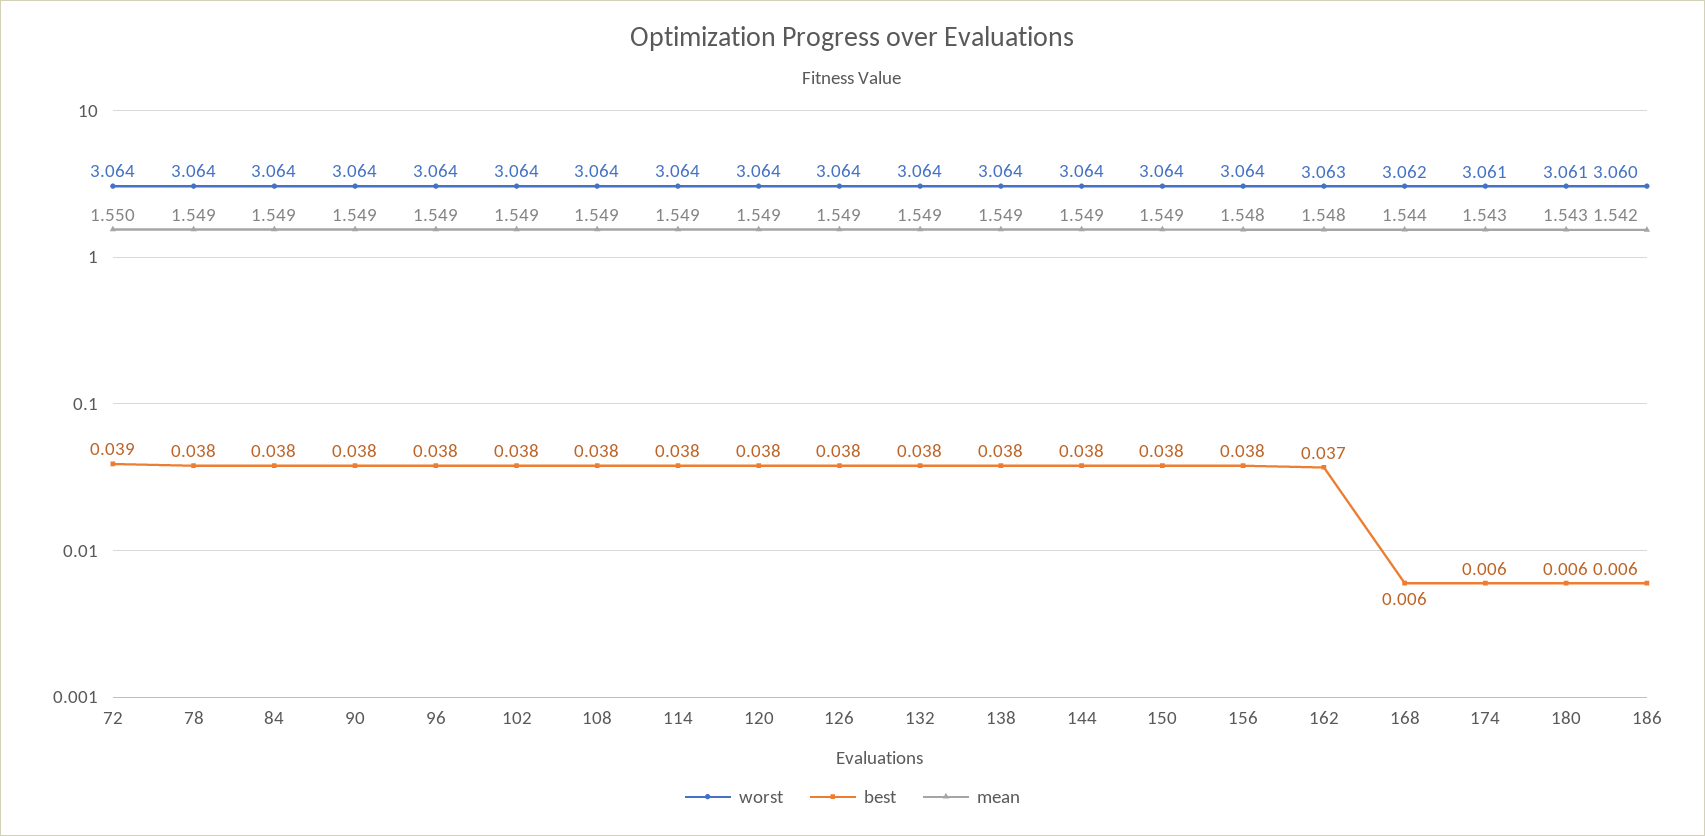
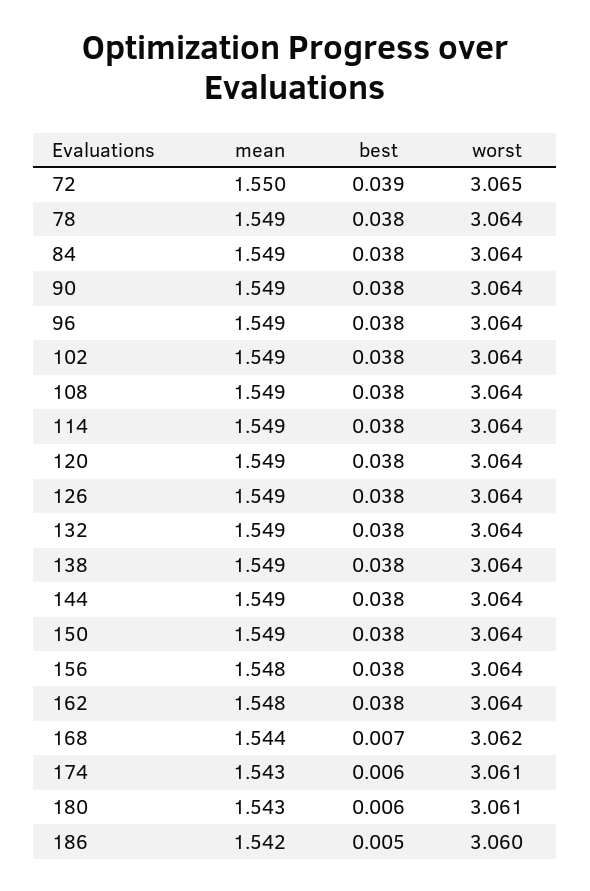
  {
    "worst": {
-     "72": 3.064,
+     "72": 3.065,
      "78": 3.064,
      "84": 3.064,
      "90": 3.064,
      "96": 3.064,
      "102": 3.064,
      "108": 3.064,
      "114": 3.064,
      "120": 3.064,
      "126": 3.064,
      "132": 3.064,
      "138": 3.064,
      "144": 3.064,
      "150": 3.064,
      "156": 3.064,
-     "162": 3.063,
+     "162": 3.064,
      "168": 3.062,
      "174": 3.061,
      "180": 3.061,
      "186": 3.06
    },
    "best": {
      "72": 0.039,
      "78": 0.038,
      "84": 0.038,
      "90": 0.038,
      "96": 0.038,
      "102": 0.038,
      "108": 0.038,
      "114": 0.038,
      "120": 0.038,
      "126": 0.038,
      "132": 0.038,
      "138": 0.038,
      "144": 0.038,
      "150": 0.038,
      "156": 0.038,
-     "162": 0.037,
+     "162": 0.038,
-     "168": 0.006,
+     "168": 0.007,
      "174": 0.006,
      "180": 0.006,
-     "186": 0.006
+     "186": 0.005
    },
    "mean": {
      "72": 1.55,
      "78": 1.549,
      "84": 1.549,
      "90": 1.549,
      "96": 1.549,
      "102": 1.549,
      "108": 1.549,
      "114": 1.549,
      "120": 1.549,
      "126": 1.549,
      "132": 1.549,
      "138": 1.549,
      "144": 1.549,
      "150": 1.549,
      "156": 1.548,
      "162": 1.548,
      "168": 1.544,
      "174": 1.543,
      "180": 1.543,
      "186": 1.542
    }
  }

